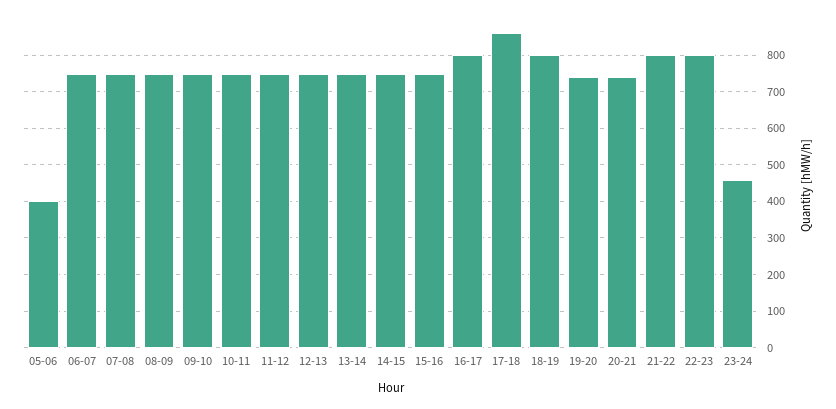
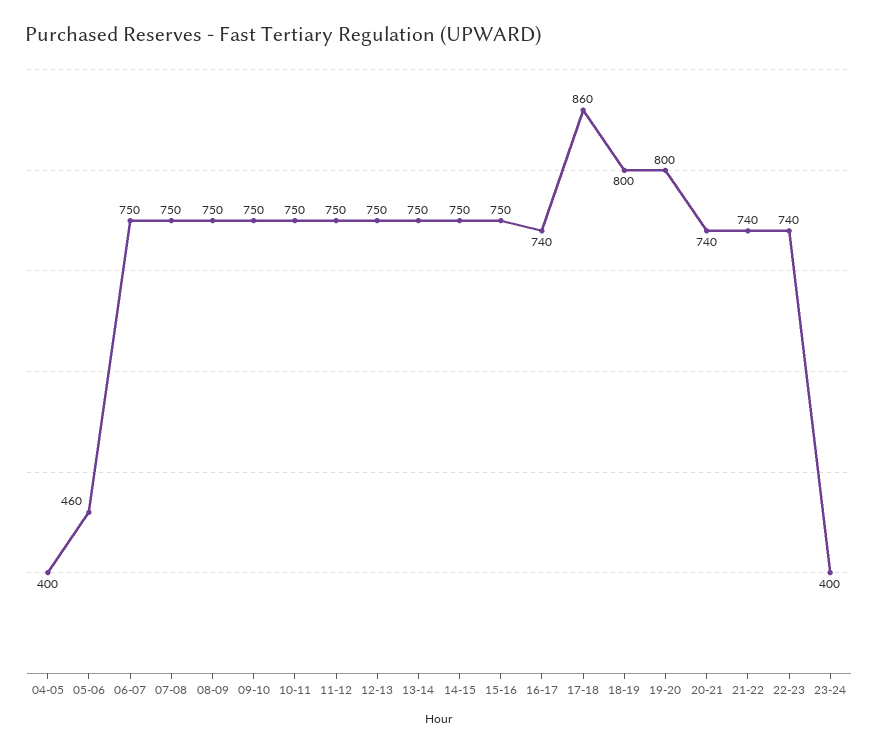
  {
-   "05-06": 400,
+   "05-06": 460,
    "06-07": 750,
    "07-08": 750,
    "08-09": 750,
    "09-10": 750,
    "10-11": 750,
    "11-12": 750,
    "12-13": 750,
    "13-14": 750,
    "14-15": 750,
    "15-16": 750,
-   "16-17": 800,
+   "16-17": 740,
    "17-18": 860,
    "18-19": 800,
-   "19-20": 740,
+   "19-20": 800,
    "20-21": 740,
-   "21-22": 800,
+   "21-22": 740,
-   "22-23": 800,
+   "22-23": 740,
-   "23-24": 460
+   "23-24": 400,
+   "04-05": 400
  }

